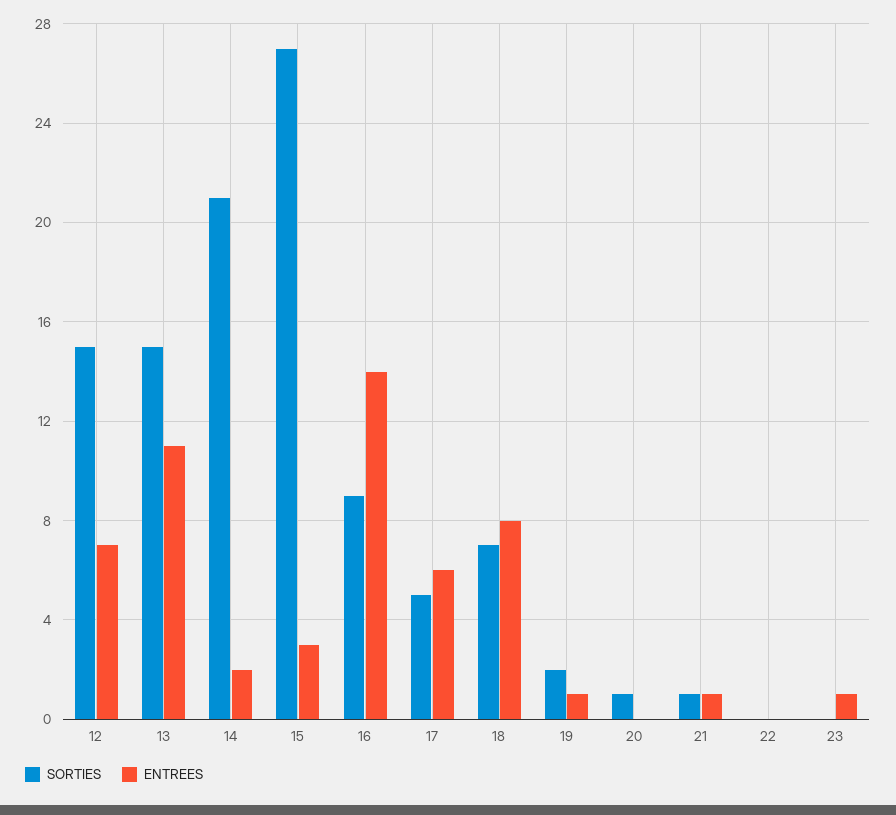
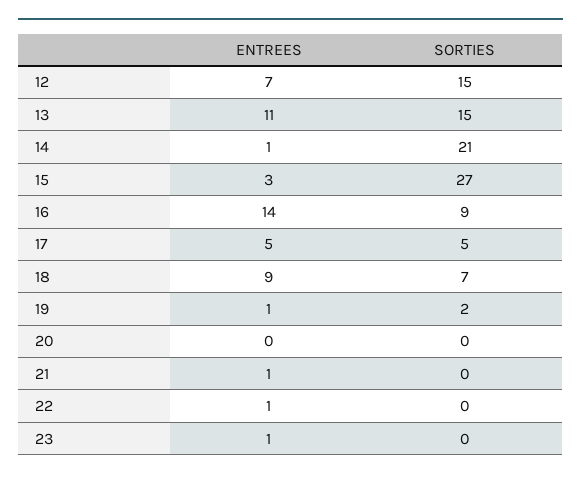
  {
    "SORTIES": {
      "12": 15,
      "13": 15,
      "14": 21,
      "15": 27,
      "16": 9,
      "17": 5,
      "18": 7,
      "19": 2,
-     "20": 1,
+     "20": 0,
-     "21": 1,
+     "21": 0,
      "22": 0,
      "23": 0
    },
    "ENTREES": {
      "12": 7,
      "13": 11,
-     "14": 2,
+     "14": 1,
      "15": 3,
      "16": 14,
-     "17": 6,
+     "17": 5,
-     "18": 8,
+     "18": 9,
      "19": 1,
      "20": 0,
      "21": 1,
-     "22": 0,
+     "22": 1,
      "23": 1
    }
  }

